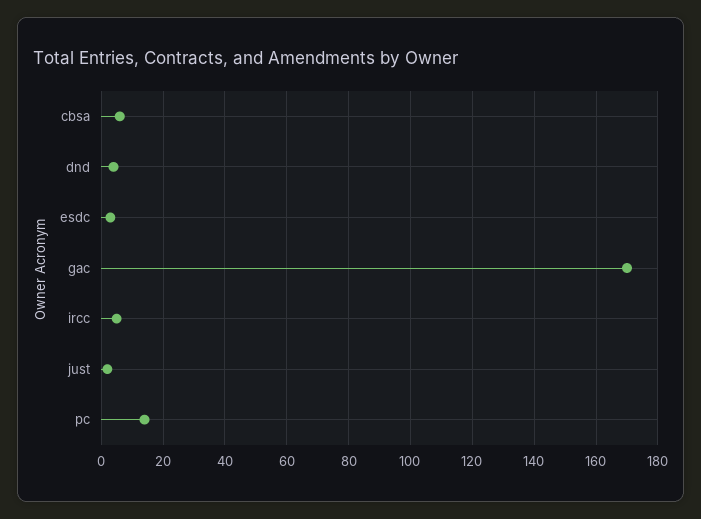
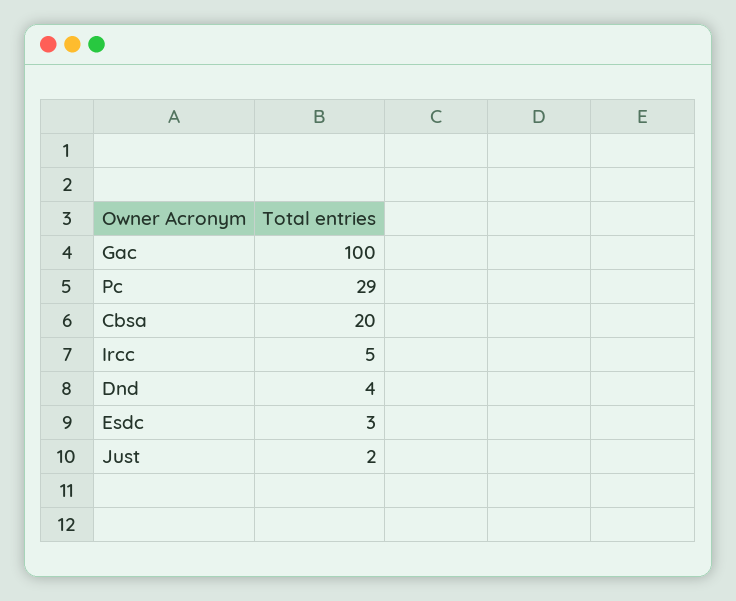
  {
-   "cbsa": 5,
+   "cbsa": 20,
    "dnd": 4,
    "esdc": 3,
-   "gac": 170,
+   "gac": 100,
    "ircc": 5,
    "just": 2,
-   "pc": 15
+   "pc": 29
  }

